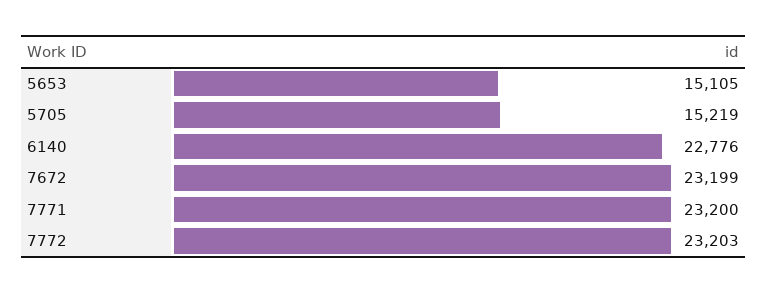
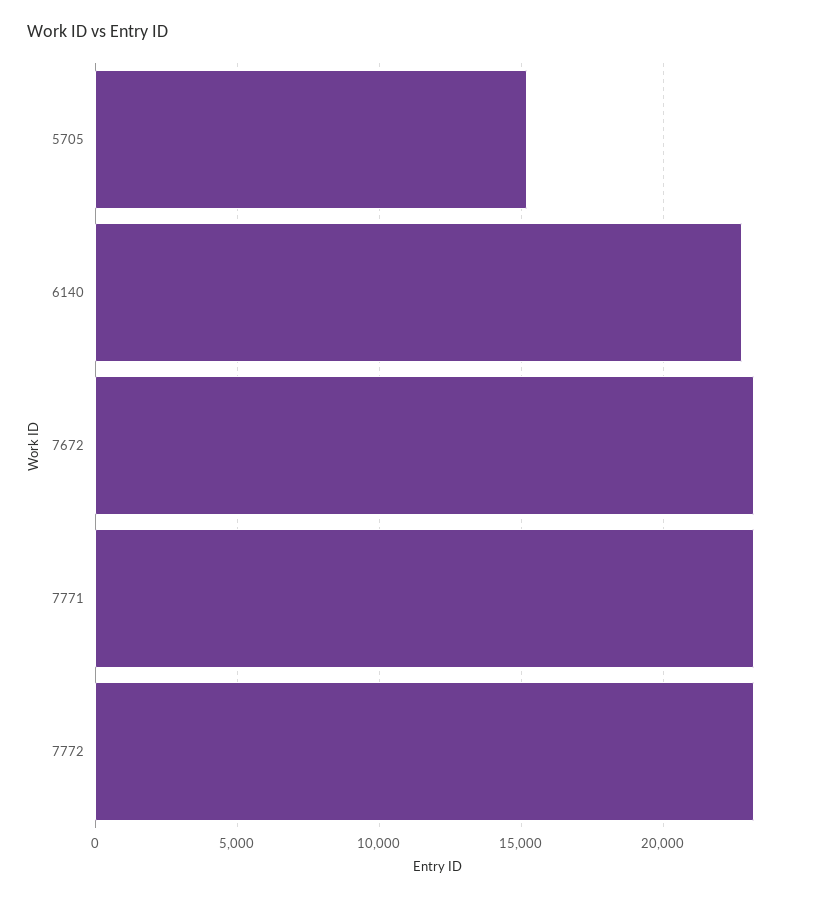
  {
-   "5653": 15105,
    "5705": 15219,
    "6140": 22776,
    "7672": 23199,
    "7771": 23200,
    "7772": 23203
  }

